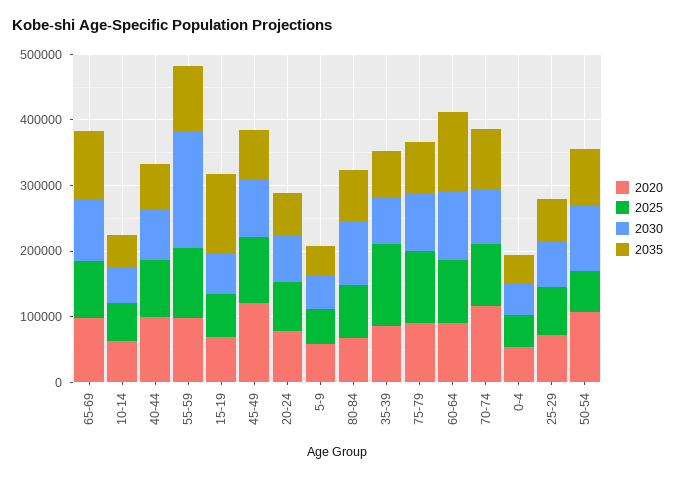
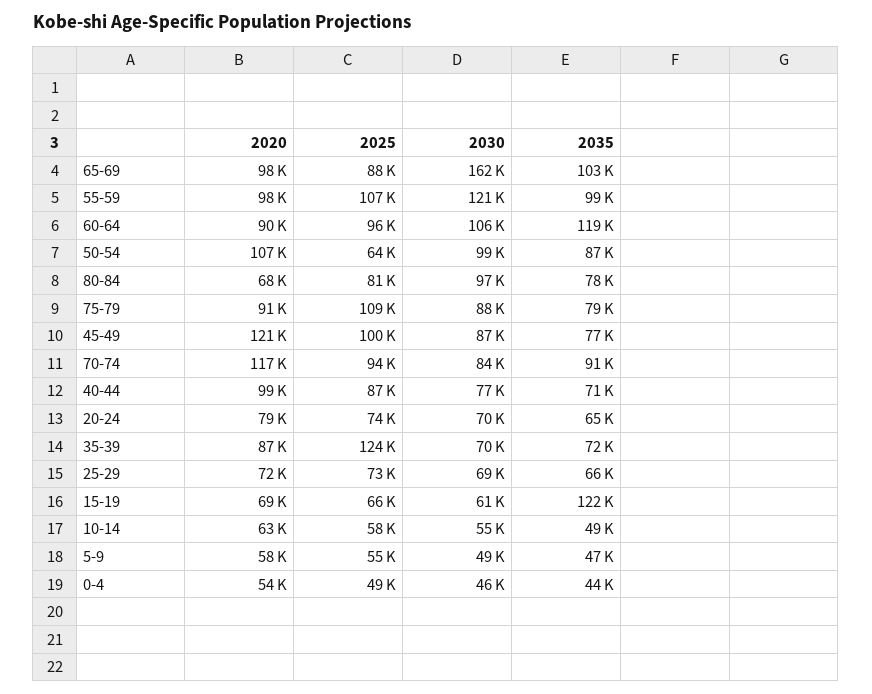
  {
    "2020": {
      "65-69": 98000,
      "10-14": 63000,
      "40-44": 99000,
      "55-59": 98000,
      "15-19": 69000,
      "45-49": 121000,
      "20-24": 79000,
      "5-9": 58000,
      "80-84": 68000,
      "35-39": 87000,
      "75-79": 91000,
      "60-64": 90000,
      "70-74": 117000,
      "0-4": 54000,
      "25-29": 72000,
      "50-54": 107000
    },
    "2025": {
      "65-69": 88000,
      "10-14": 58000,
      "40-44": 87000,
      "55-59": 107000,
      "15-19": 66000,
      "45-49": 100000,
      "20-24": 74000,
      "5-9": 55000,
      "80-84": 81000,
      "35-39": 124000,
      "75-79": 109000,
      "60-64": 96000,
      "70-74": 94000,
      "0-4": 49000,
      "25-29": 73000,
      "50-54": 64000
    },
    "2030": {
-     "65-69": 100000,
+     "65-69": 162000,
      "10-14": 55000,
      "40-44": 77000,
-     "55-59": 180000,
+     "55-59": 121000,
      "15-19": 61000,
      "45-49": 87000,
      "20-24": 70000,
      "5-9": 49000,
      "80-84": 97000,
      "35-39": 70000,
      "75-79": 88000,
      "60-64": 106000,
      "70-74": 84000,
      "0-4": 46000,
      "25-29": 69000,
      "50-54": 99000
    },
    "2035": {
      "65-69": 103000,
      "10-14": 49000,
      "40-44": 71000,
      "55-59": 99000,
      "15-19": 122000,
      "45-49": 77000,
      "20-24": 65000,
      "5-9": 47000,
      "80-84": 78000,
      "35-39": 72000,
      "75-79": 79000,
      "60-64": 119000,
      "70-74": 91000,
      "0-4": 44000,
      "25-29": 66000,
      "50-54": 87000
    }
  }

